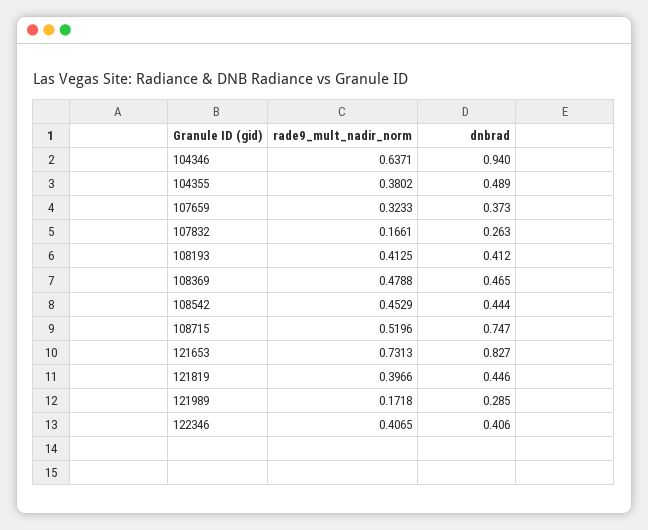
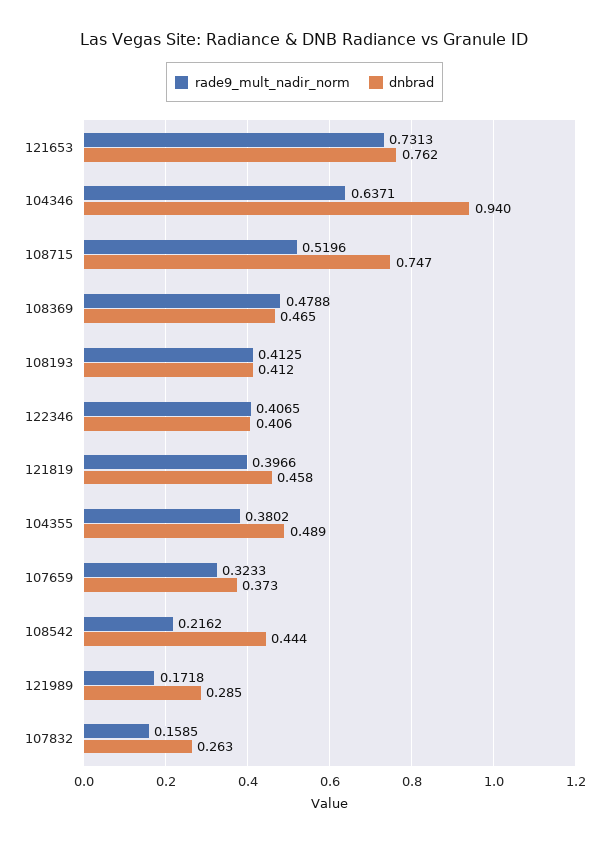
  {
    "rade9_mult_nadir_norm": {
      "104346": 0.6371,
      "104355": 0.3802,
      "107659": 0.3233,
-     "107832": 0.1661,
+     "107832": 0.1585,
      "108193": 0.4125,
      "108369": 0.4788,
-     "108542": 0.4529,
+     "108542": 0.2162,
      "108715": 0.5196,
      "121653": 0.7313,
      "121819": 0.3966,
      "121989": 0.1718,
      "122346": 0.4065
    },
    "dnbrad": {
      "104346": 0.94,
      "104355": 0.489,
      "107659": 0.373,
      "107832": 0.263,
      "108193": 0.412,
      "108369": 0.465,
      "108542": 0.444,
      "108715": 0.747,
-     "121653": 0.827,
+     "121653": 0.762,
-     "121819": 0.446,
+     "121819": 0.458,
      "121989": 0.285,
      "122346": 0.406
    }
  }

